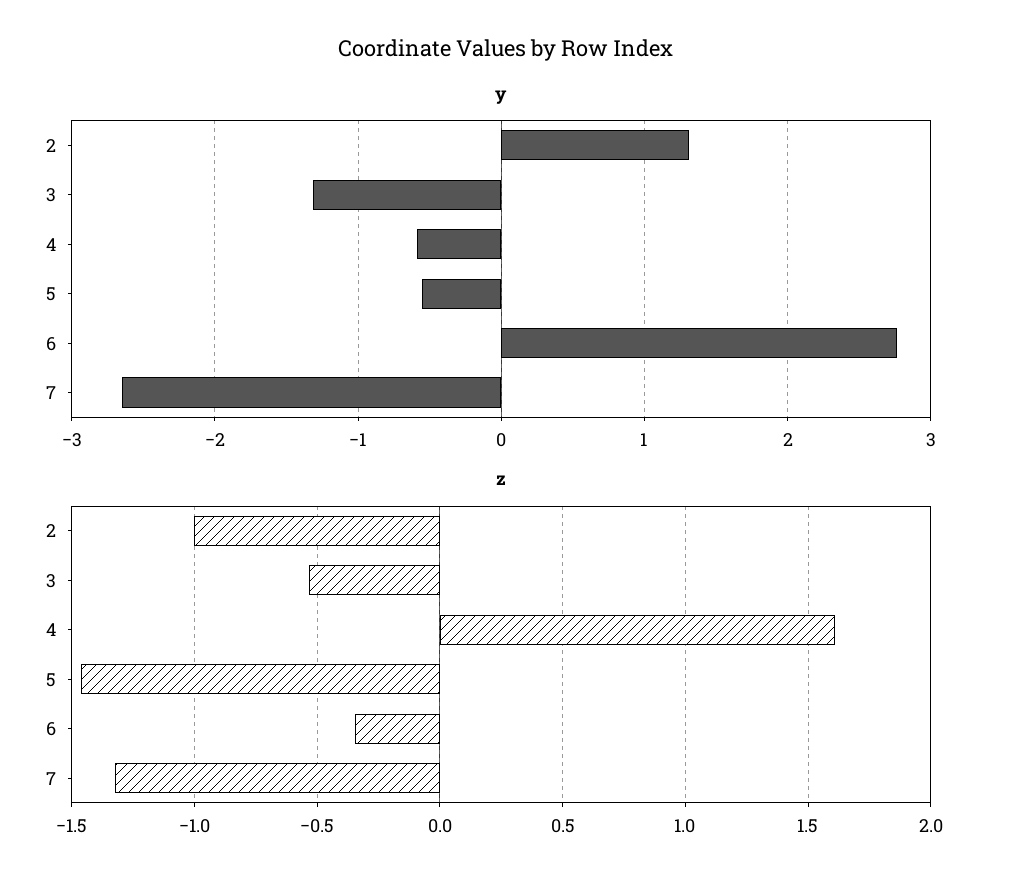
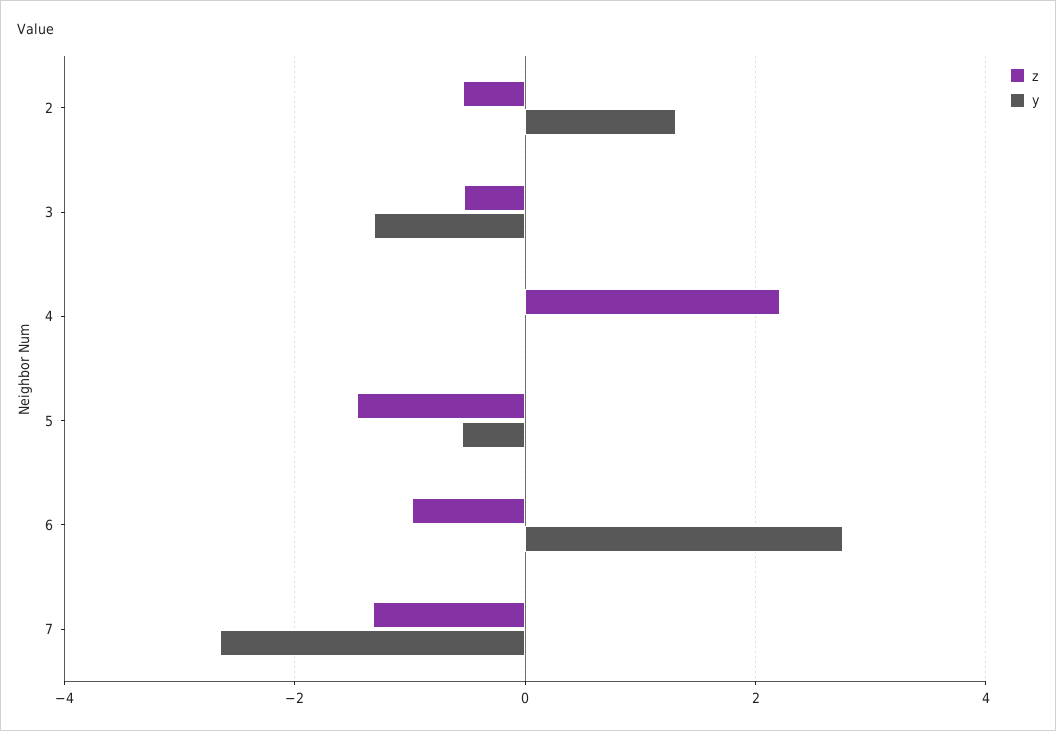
  {
    "y": {
      "2": 1.3,
      "3": -1.3,
-     "4": -0.6,
+     "4": 0,
      "5": -0.6,
      "6": 2.8,
      "7": -2.6
    },
    "z": {
-     "2": -1,
+     "2": -0.6,
      "3": -0.55,
-     "4": 1.6,
+     "4": 2.2,
      "5": -1.45,
-     "6": -0.35,
+     "6": -1,
      "7": -1.3
    }
  }

